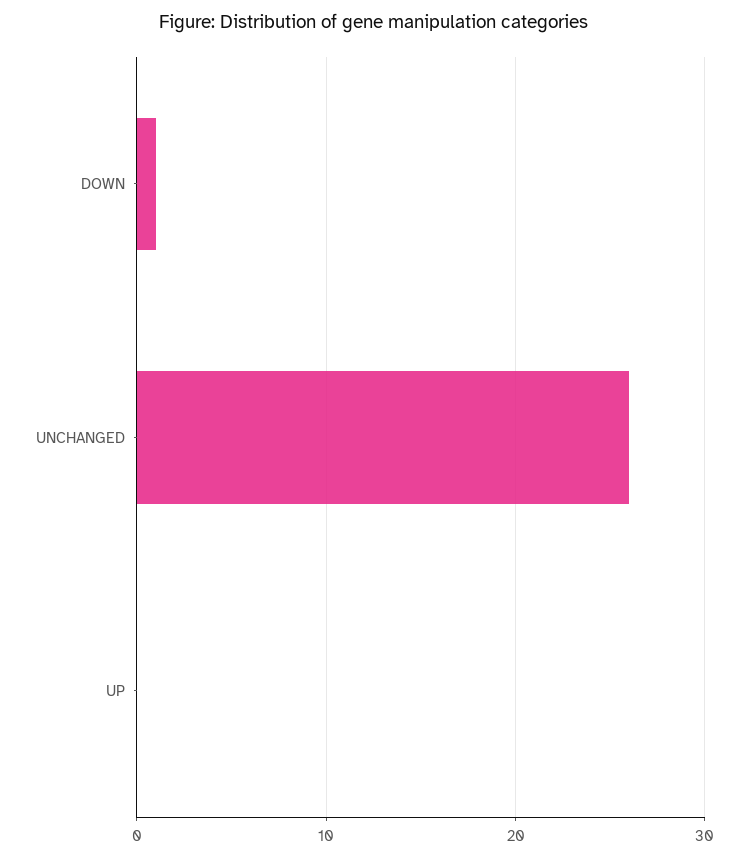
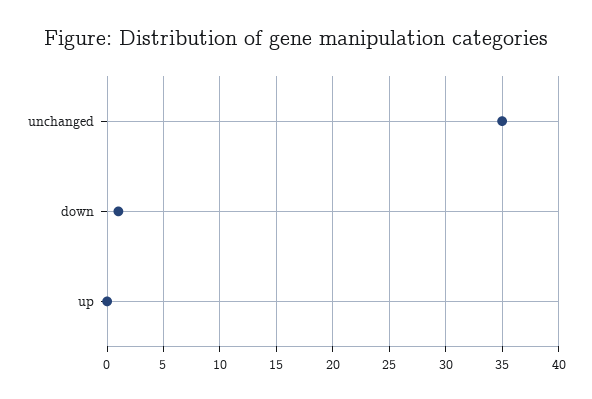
  {
    "DOWN": 1,
-   "UNCHANGED": 26,
+   "UNCHANGED": 35,
    "UP": 0
  }

